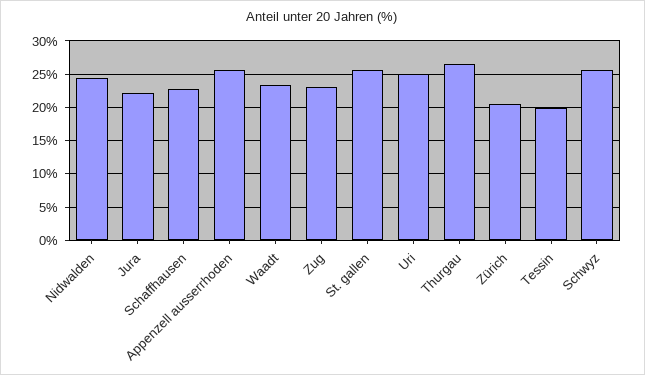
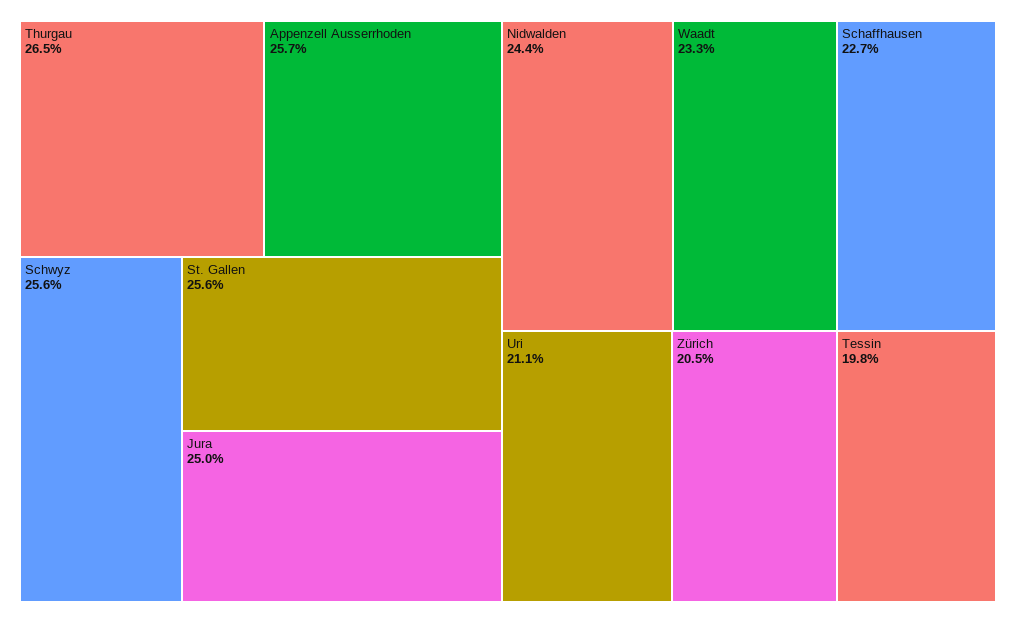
  {
    "Nidwalden": 24.4,
-   "Jura": 22,
+   "Jura": 25,
    "Schaffhausen": 22.7,
    "Appenzell ausserrhoden": 25.7,
    "Waadt": 23.3,
-   "Zug": 23,
    "St. gallen": 25.6,
-   "Uri": 25,
+   "Uri": 21.1,
    "Thurgau": 26.5,
    "Zürich": 20.5,
    "Tessin": 19.8,
    "Schwyz": 25.6
  }

